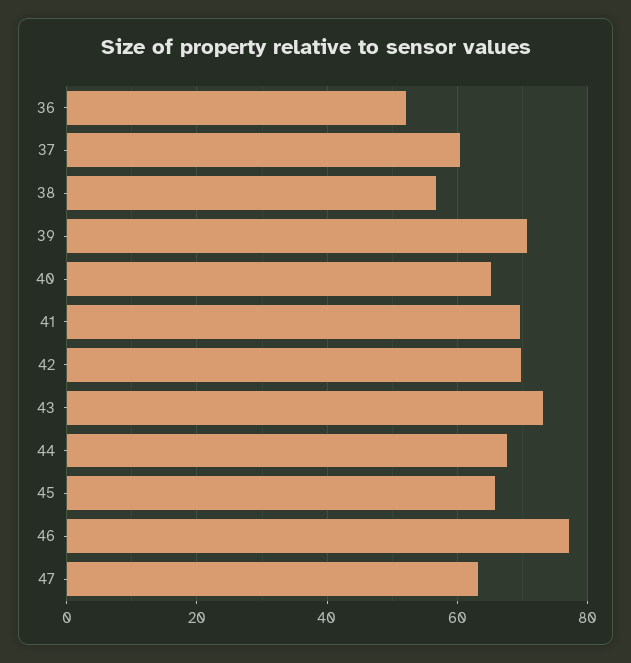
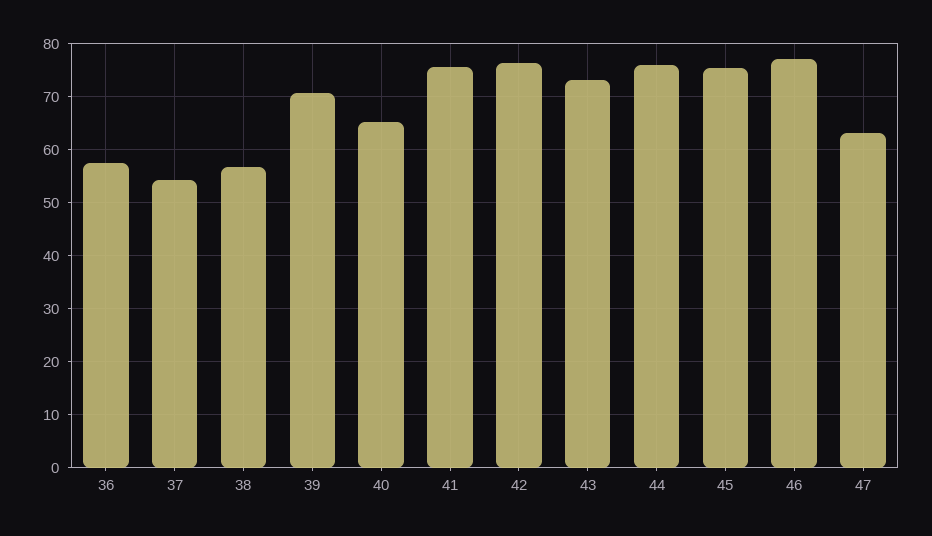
  {
-   "36": 52,
+   "36": 58,
-   "37": 60,
+   "37": 54,
    "38": 56,
    "39": 70,
    "40": 66,
-   "41": 70,
+   "41": 76,
-   "42": 70,
+   "42": 76,
    "43": 74,
-   "44": 68,
+   "44": 76,
-   "45": 66,
+   "45": 76,
    "46": 78,
    "47": 64
  }

